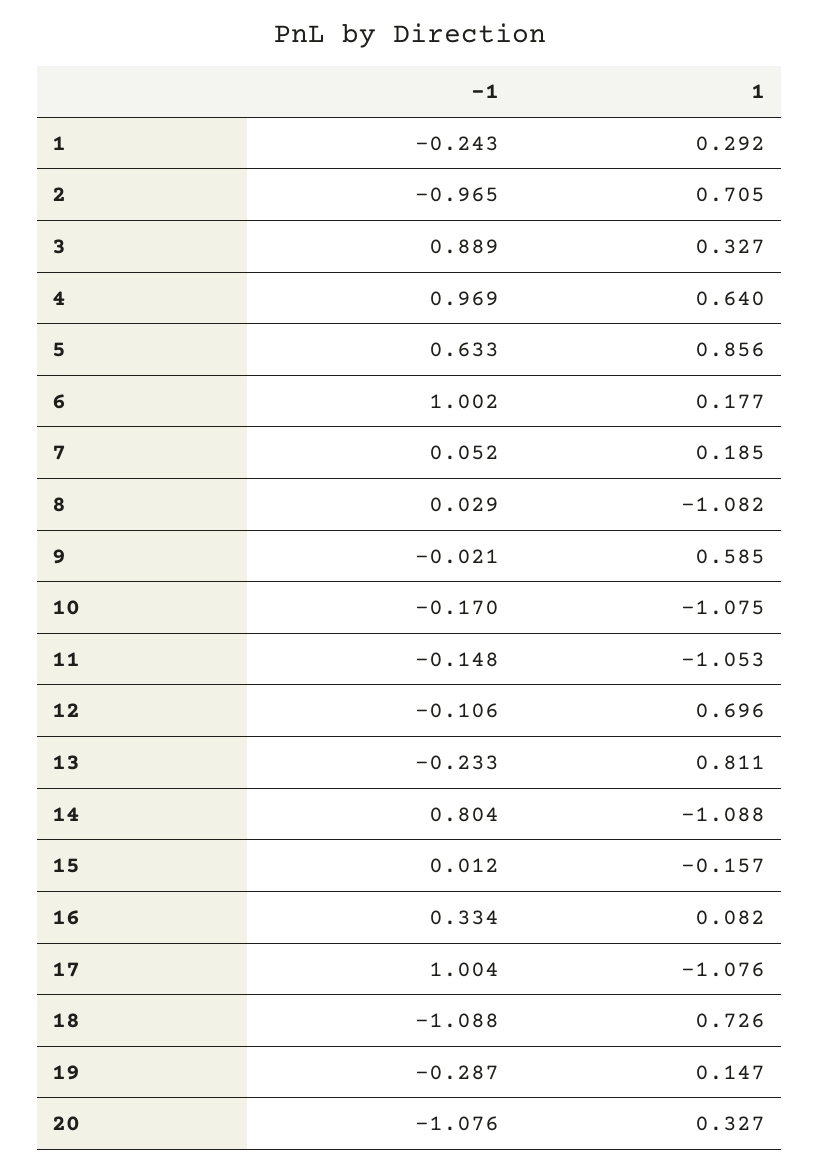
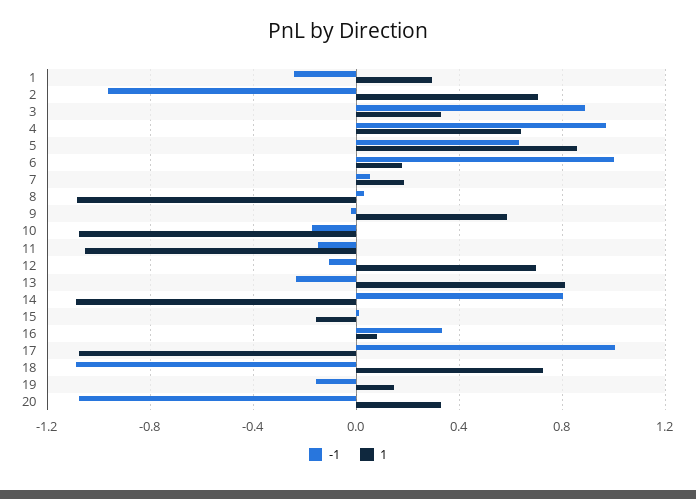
  {
    "-1": {
      "1": -0.243,
      "2": -0.965,
      "3": 0.889,
      "4": 0.969,
      "5": 0.633,
      "6": 1.002,
      "7": 0.052,
      "8": 0.029,
      "9": -0.021,
      "10": -0.17,
      "11": -0.148,
      "12": -0.106,
      "13": -0.233,
      "14": 0.804,
      "15": 0.012,
      "16": 0.334,
      "17": 1.004,
      "18": -1.088,
-     "19": -0.287,
+     "19": -0.15,
      "20": -1.076
    },
    "1": {
      "1": 0.292,
      "2": 0.705,
      "3": 0.327,
      "4": 0.64,
      "5": 0.856,
      "6": 0.177,
      "7": 0.185,
      "8": -1.082,
      "9": 0.585,
      "10": -1.075,
      "11": -1.053,
      "12": 0.696,
      "13": 0.811,
      "14": -1.088,
      "15": -0.157,
      "16": 0.082,
      "17": -1.076,
      "18": 0.726,
      "19": 0.147,
      "20": 0.327
    }
  }

